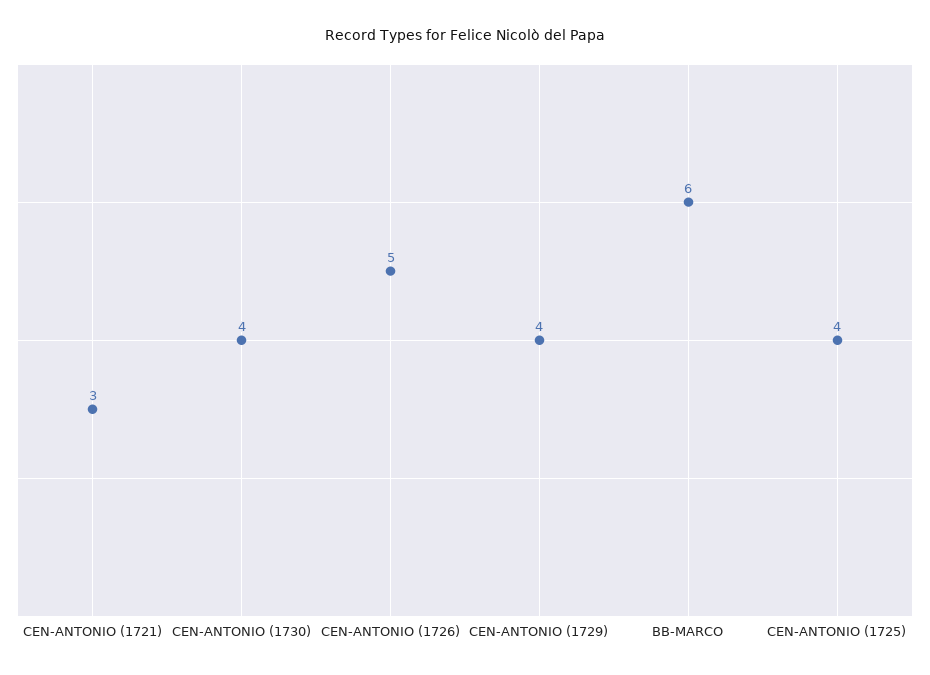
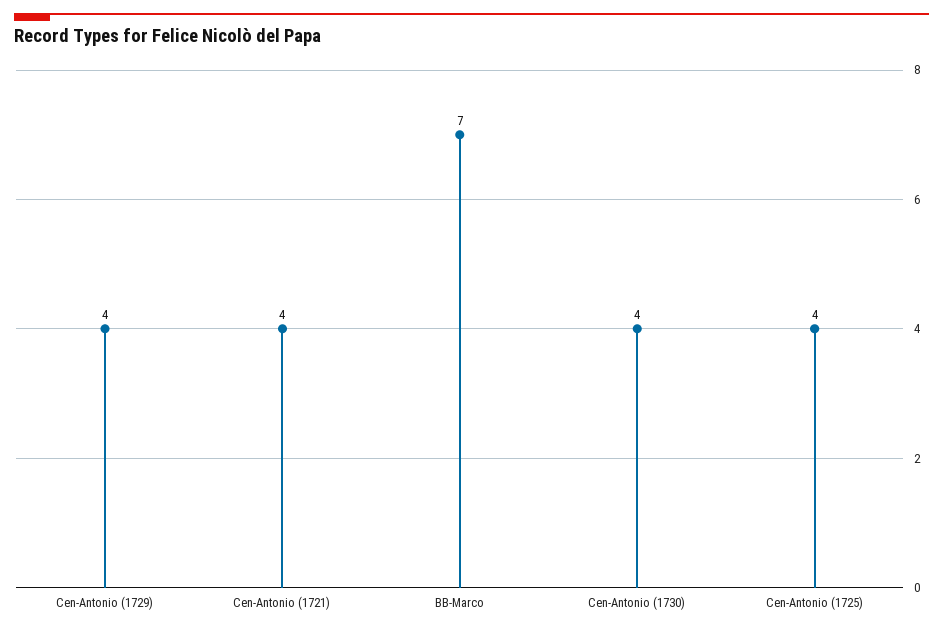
  {
-   "CEN-ANTONIO (1721)": 3,
+   "CEN-ANTONIO (1721)": 4,
    "CEN-ANTONIO (1730)": 4,
-   "CEN-ANTONIO (1726)": 5,
    "CEN-ANTONIO (1729)": 4,
-   "BB-MARCO": 6,
+   "BB-MARCO": 7,
    "CEN-ANTONIO (1725)": 4
  }

